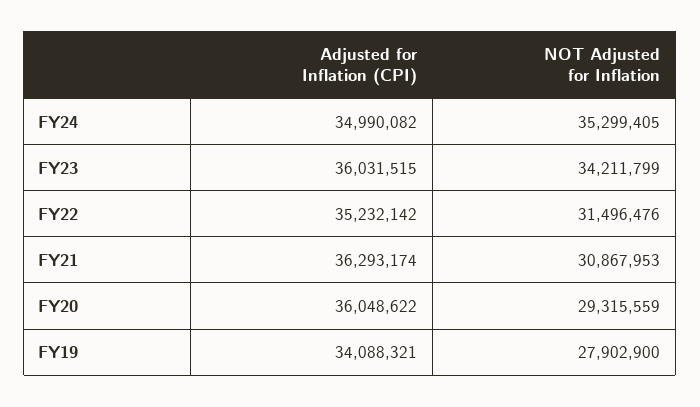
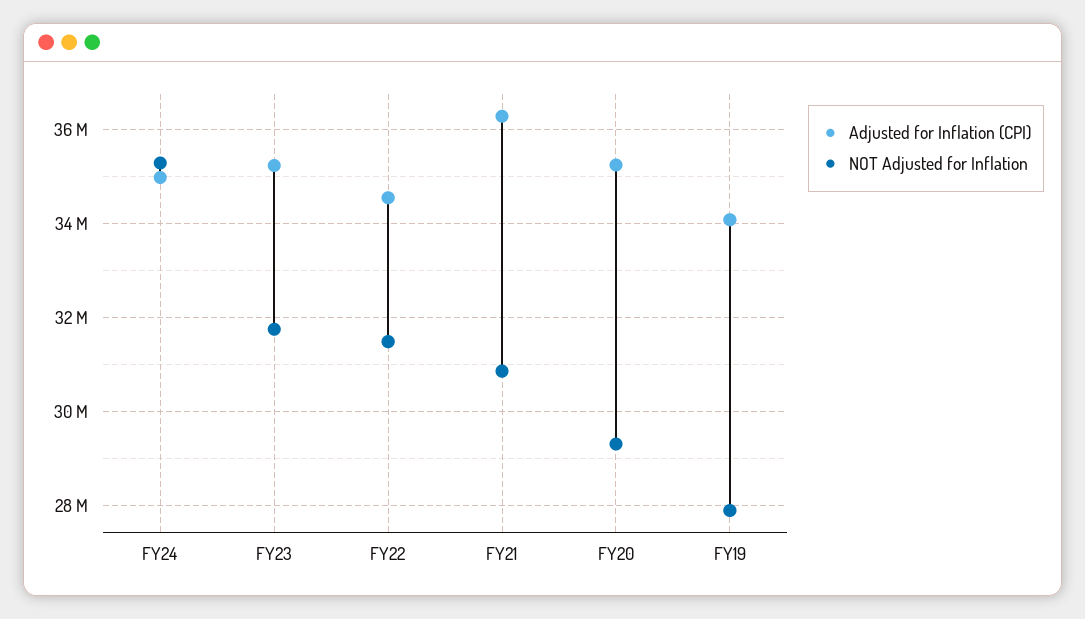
  {
    "Adjusted for Inflation (CPI)": {
      "FY24": 34990082,
-     "FY23": 36031515,
+     "FY23": 35200000,
-     "FY22": 35232142,
+     "FY22": 34600000,
      "FY21": 36293174,
-     "FY20": 36048622,
+     "FY20": 35200000,
      "FY19": 34088321
    },
    "NOT Adjusted for Inflation": {
      "FY24": 35299405,
-     "FY23": 34211799,
+     "FY23": 31800000,
      "FY22": 31496476,
      "FY21": 30867953,
      "FY20": 29315559,
      "FY19": 27902900
    }
  }

